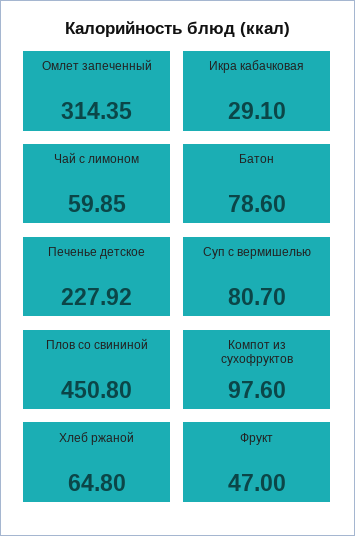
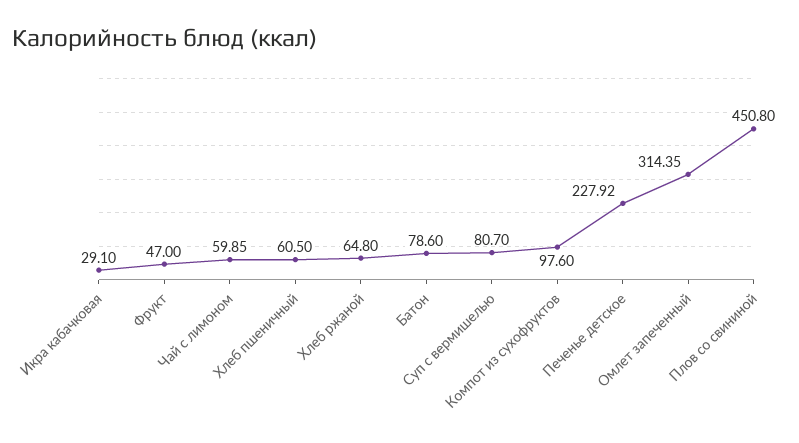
  {
    "Омлет запеченный": 314.35,
    "Икра кабачковая": 29.1,
    "Чай с лимоном": 59.85,
    "Батон": 78.6,
    "Печенье детское": 227.92,
    "Суп с вермишелью": 80.7,
    "Плов со свининой": 450.8,
    "Компот из сухофруктов": 97.6,
    "Хлеб ржаной": 64.8,
-   "Фрукт": 47
+   "Фрукт": 47,
+   "Хлеб пшеничный": 60.5
  }

